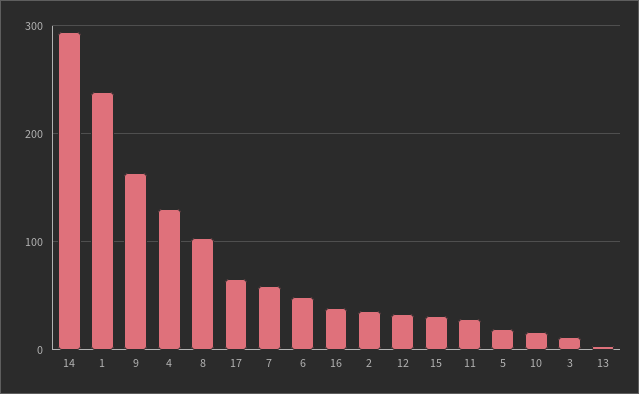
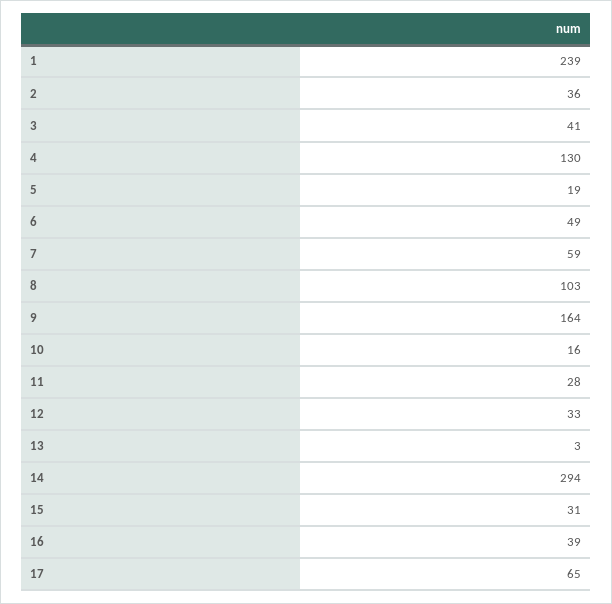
  {
    "14": 294,
    "1": 239,
    "9": 164,
    "4": 130,
    "8": 103,
    "17": 65,
    "7": 59,
    "6": 49,
    "16": 39,
    "2": 36,
    "12": 33,
    "15": 31,
    "11": 28,
    "5": 19,
    "10": 16,
-   "3": 10,
+   "3": 41,
    "13": 3
  }

